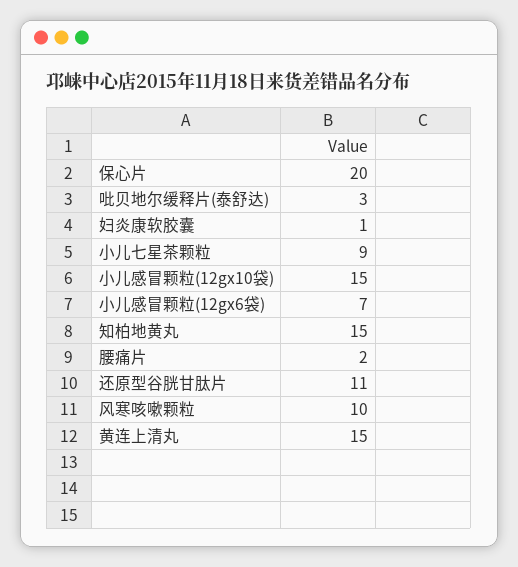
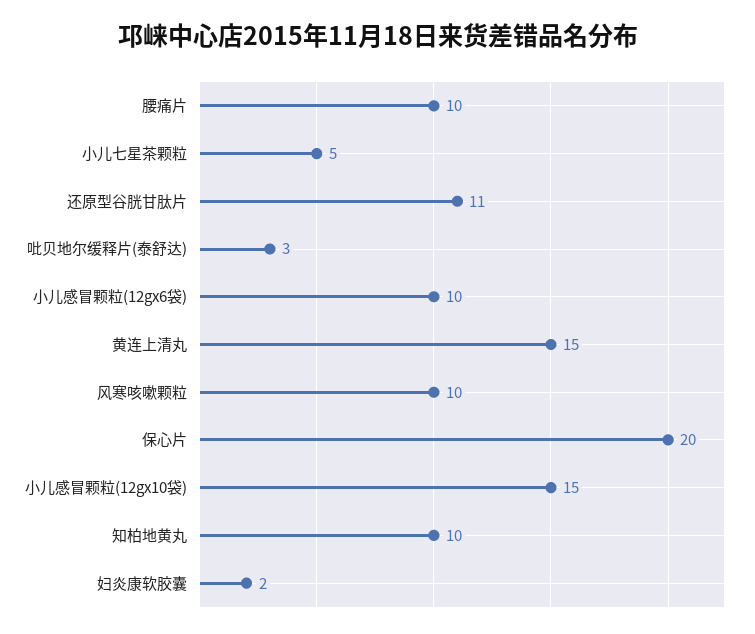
  {
    "保心片": 20,
    "吡贝地尔缓释片(泰舒达)": 3,
-   "妇炎康软胶囊": 1,
+   "妇炎康软胶囊": 2,
-   "小儿七星茶颗粒": 9,
+   "小儿七星茶颗粒": 5,
    "小儿感冒颗粒(12gx10袋)": 15,
-   "小儿感冒颗粒(12gx6袋)": 7,
+   "小儿感冒颗粒(12gx6袋)": 10,
-   "知柏地黄丸": 15,
+   "知柏地黄丸": 10,
-   "腰痛片": 2,
+   "腰痛片": 10,
    "还原型谷胱甘肽片": 11,
    "风寒咳嗽颗粒": 10,
    "黄连上清丸": 15
  }

